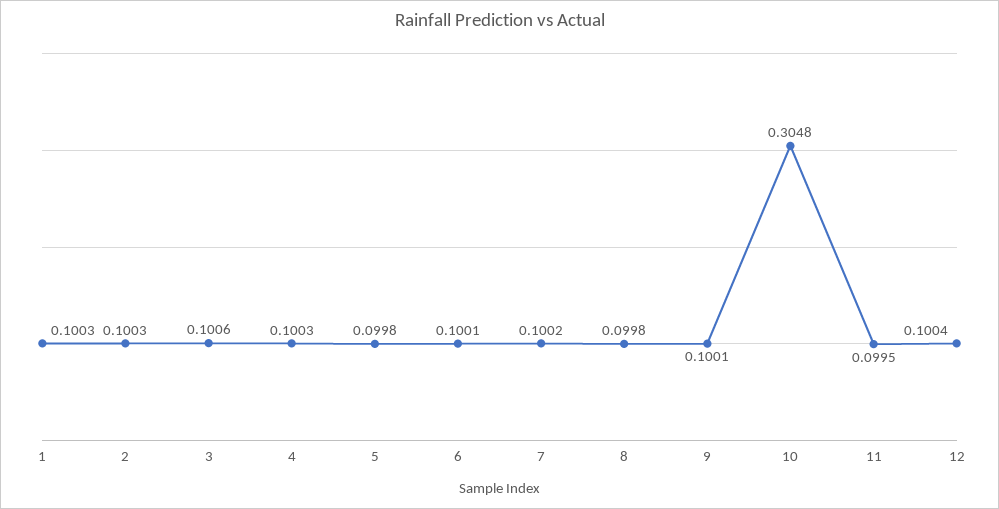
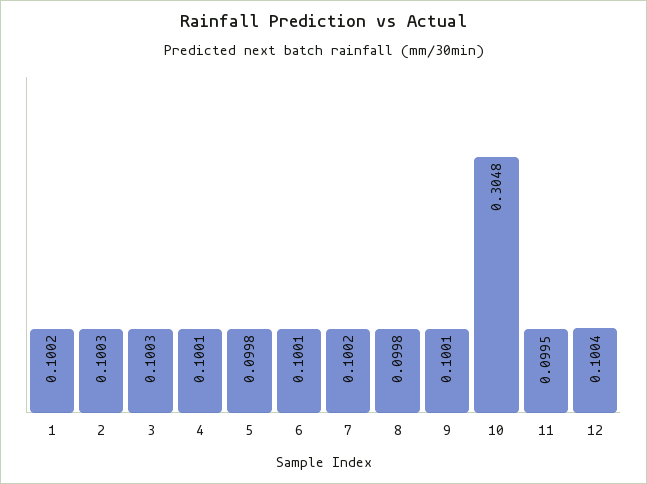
  {
-   "1": 0.1003,
+   "1": 0.1002,
    "2": 0.1003,
-   "3": 0.1006,
+   "3": 0.1003,
-   "4": 0.1003,
+   "4": 0.1001,
    "5": 0.0998,
    "6": 0.1001,
    "7": 0.1002,
    "8": 0.0998,
    "9": 0.1001,
    "10": 0.3048,
    "11": 0.0995,
    "12": 0.1004
  }

